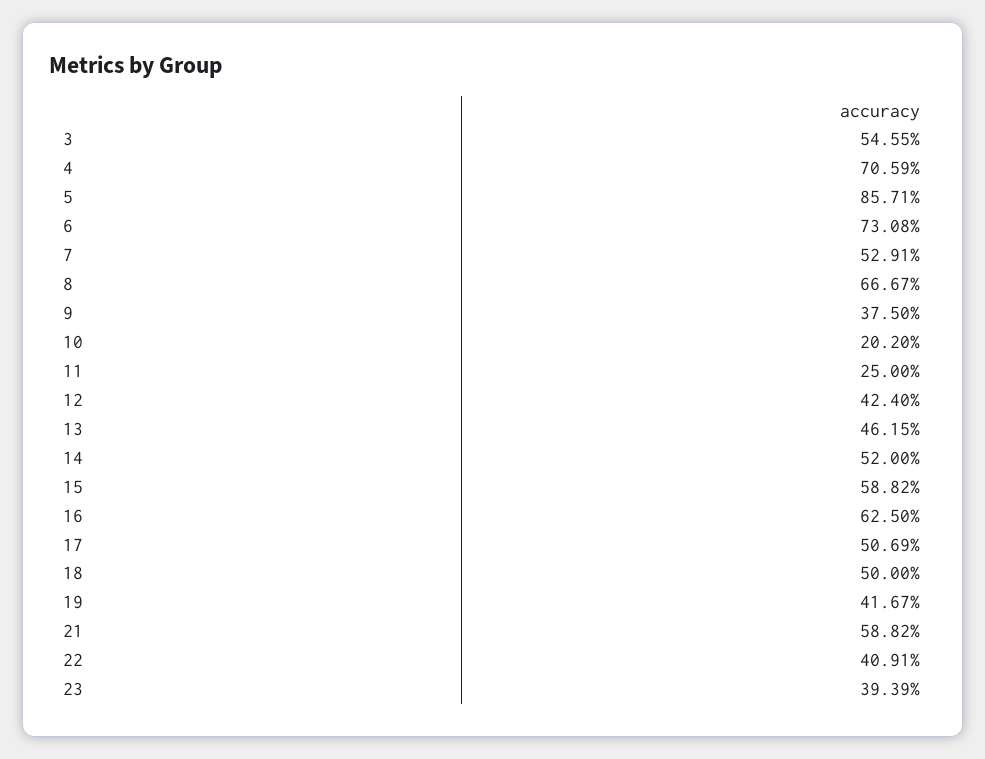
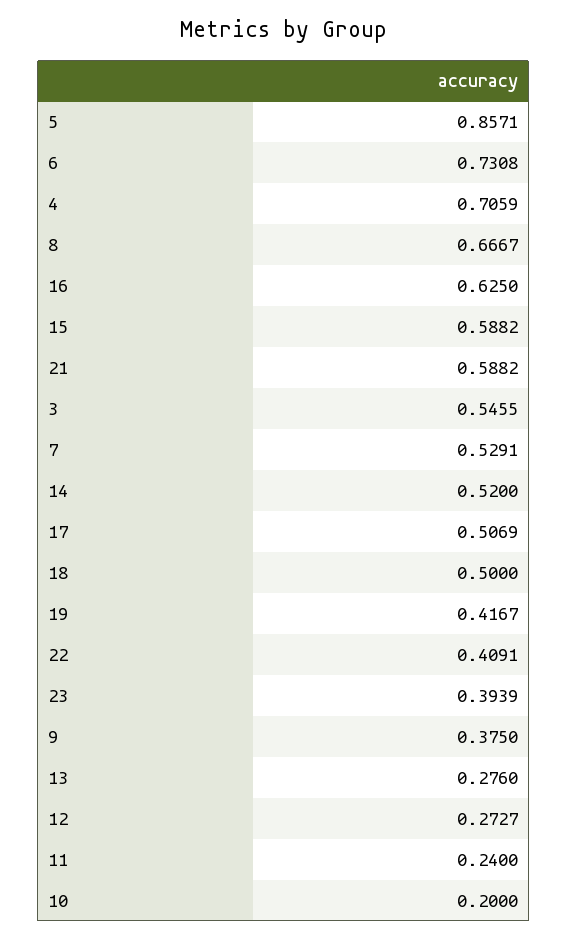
  {
    "3": 0.5455,
    "4": 0.7059,
    "5": 0.8571,
    "6": 0.7308,
    "7": 0.5291,
    "8": 0.6667,
    "9": 0.375,
-   "10": 0.202,
+   "10": 0.2,
-   "11": 0.25,
+   "11": 0.24,
-   "12": 0.424,
+   "12": 0.2727,
-   "13": 0.4615,
+   "13": 0.276,
    "14": 0.52,
    "15": 0.5882,
    "16": 0.625,
    "17": 0.5069,
    "18": 0.5,
    "19": 0.4167,
    "21": 0.5882,
    "22": 0.4091,
    "23": 0.3939
  }

